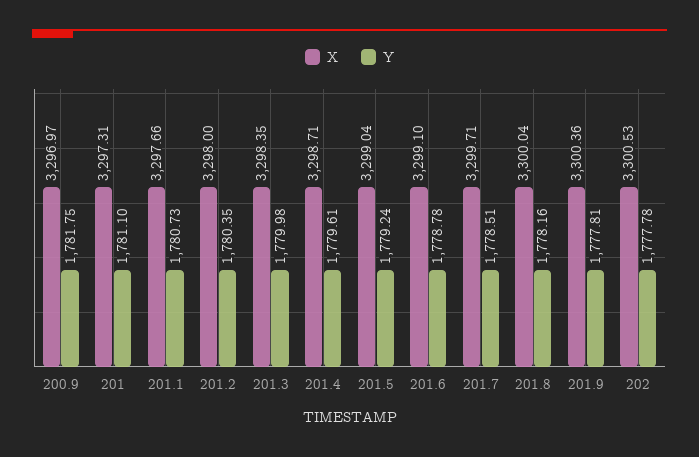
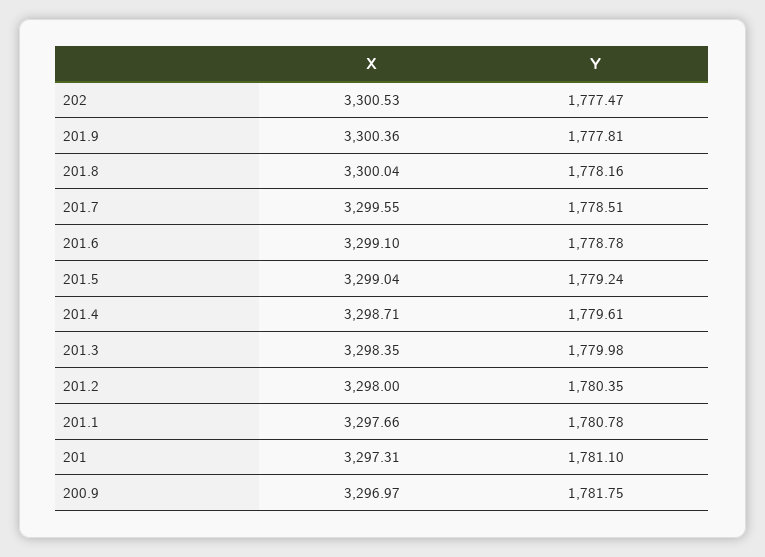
  {
    "X": {
      "200.9": 3296.97,
      "201": 3297.31,
      "201.1": 3297.66,
      "201.2": 3298,
      "201.3": 3298.35,
      "201.4": 3298.71,
      "201.5": 3299.04,
      "201.6": 3299.1,
-     "201.7": 3299.71,
+     "201.7": 3299.55,
      "201.8": 3300.04,
      "201.9": 3300.36,
      "202": 3300.53
    },
    "Y": {
      "200.9": 1781.75,
      "201": 1781.1,
-     "201.1": 1780.73,
+     "201.1": 1780.78,
      "201.2": 1780.35,
      "201.3": 1779.98,
      "201.4": 1779.61,
      "201.5": 1779.24,
      "201.6": 1778.78,
      "201.7": 1778.51,
      "201.8": 1778.16,
      "201.9": 1777.81,
-     "202": 1777.78
+     "202": 1777.47
    }
  }

